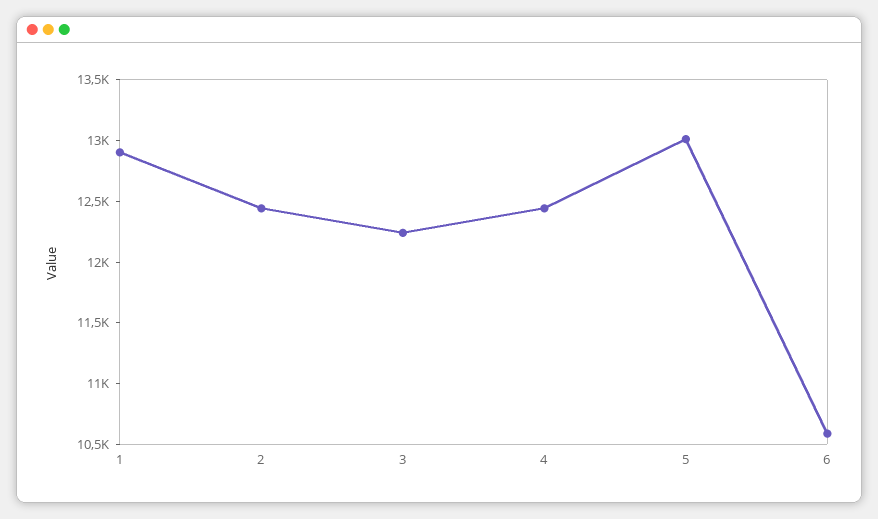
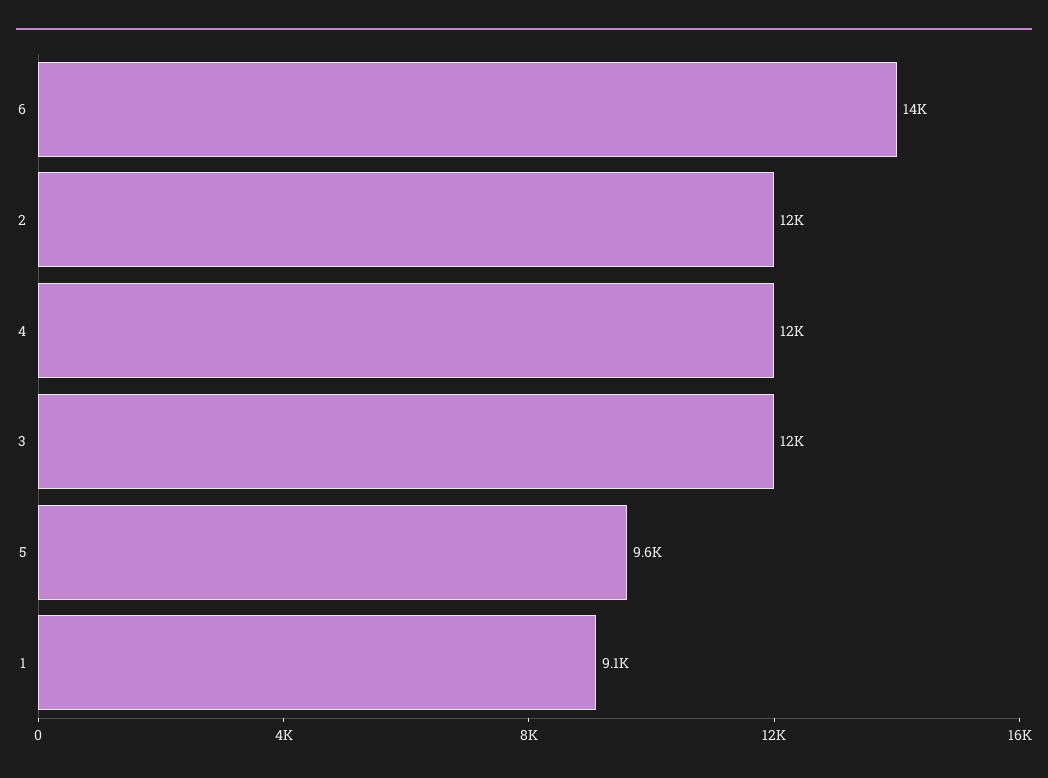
  {
-   "1": 12900,
+   "1": 9100,
    "2": 12000,
    "3": 12000,
    "4": 12000,
-   "5": 13000,
+   "5": 9600,
-   "6": 10600
+   "6": 14000
  }

